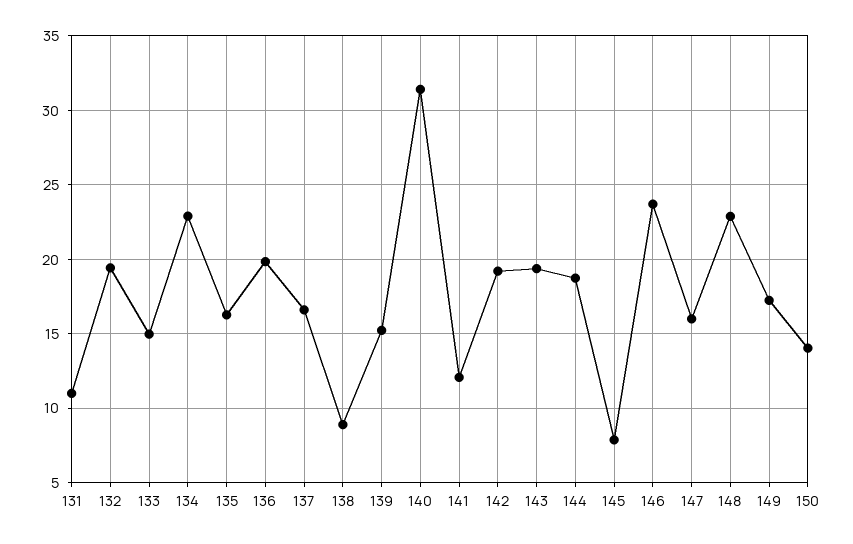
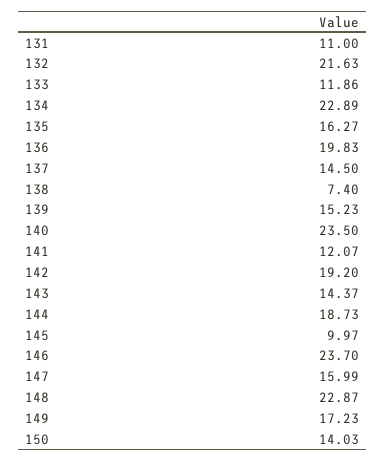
  {
    "131": 11,
-   "132": 19.5,
+   "132": 21.63,
-   "133": 15,
+   "133": 11.86,
    "134": 22.89,
    "135": 16.27,
    "136": 19.83,
-   "137": 16.5,
+   "137": 14.5,
-   "138": 9,
+   "138": 7.4,
    "139": 15.23,
-   "140": 31.5,
+   "140": 23.5,
    "141": 12.07,
    "142": 19.2,
-   "143": 19.5,
+   "143": 14.37,
    "144": 18.73,
-   "145": 8,
+   "145": 9.97,
    "146": 23.7,
    "147": 15.99,
    "148": 22.87,
    "149": 17.23,
    "150": 14.03
  }

